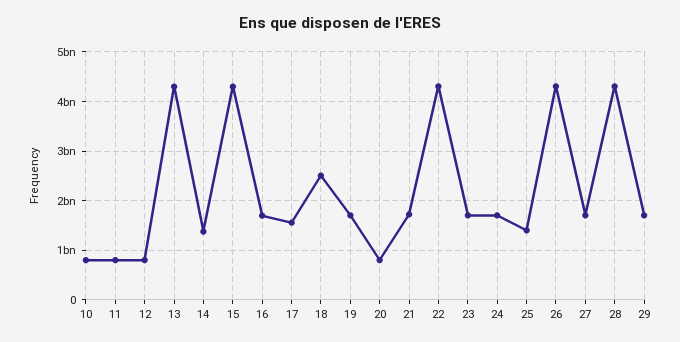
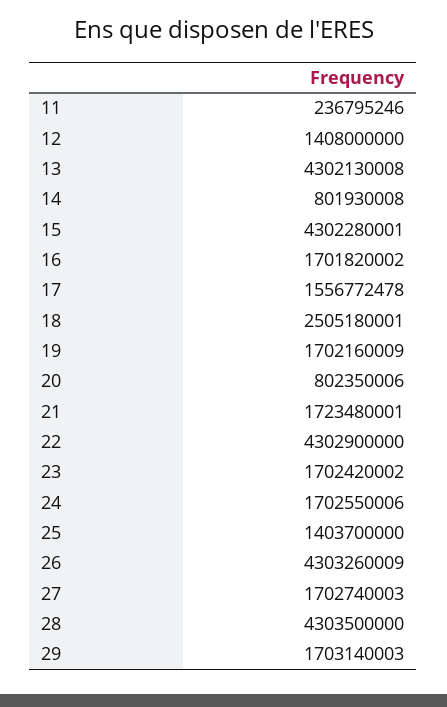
  {
-   "10": 800000000,
-   "11": 800000000,
+   "11": 236795246,
-   "12": 800000000,
+   "12": 1408000000,
    "13": 4302130008,
-   "14": 1400000000,
+   "14": 801930008,
    "15": 4302280001,
    "16": 1701820002,
    "17": 1556772478,
    "18": 2505180001,
    "19": 1702160009,
    "20": 802350006,
    "21": 1723480001,
    "22": 4302900000,
    "23": 1702420002,
    "24": 1702550006,
    "25": 1403700000,
    "26": 4303260009,
    "27": 1702740003,
    "28": 4303500000,
    "29": 1703140003
  }

